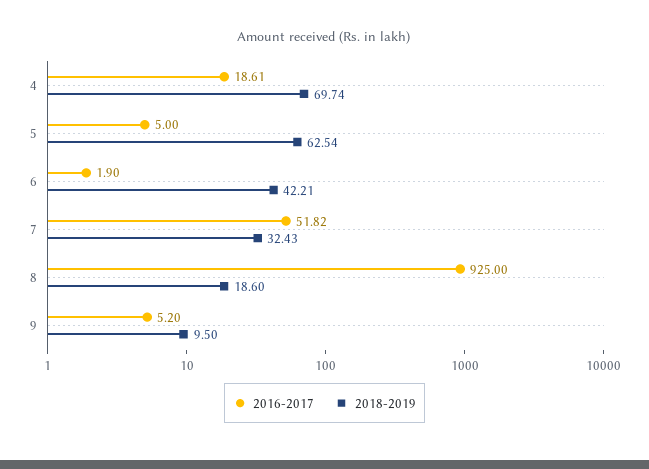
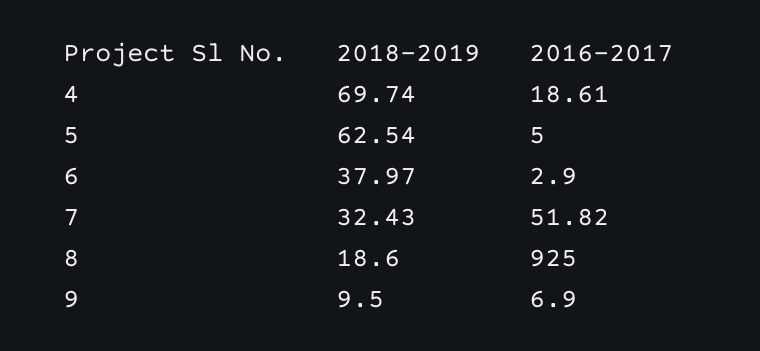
  {
    "2016-2017": {
      "4": 18.61,
      "5": 5,
-     "6": 1.9,
+     "6": 2.9,
      "7": 51.82,
      "8": 925,
-     "9": 5.2
+     "9": 6.9
    },
    "2018-2019": {
      "4": 69.74,
      "5": 62.54,
-     "6": 42.21,
+     "6": 37.97,
      "7": 32.43,
      "8": 18.6,
      "9": 9.5
    }
  }

